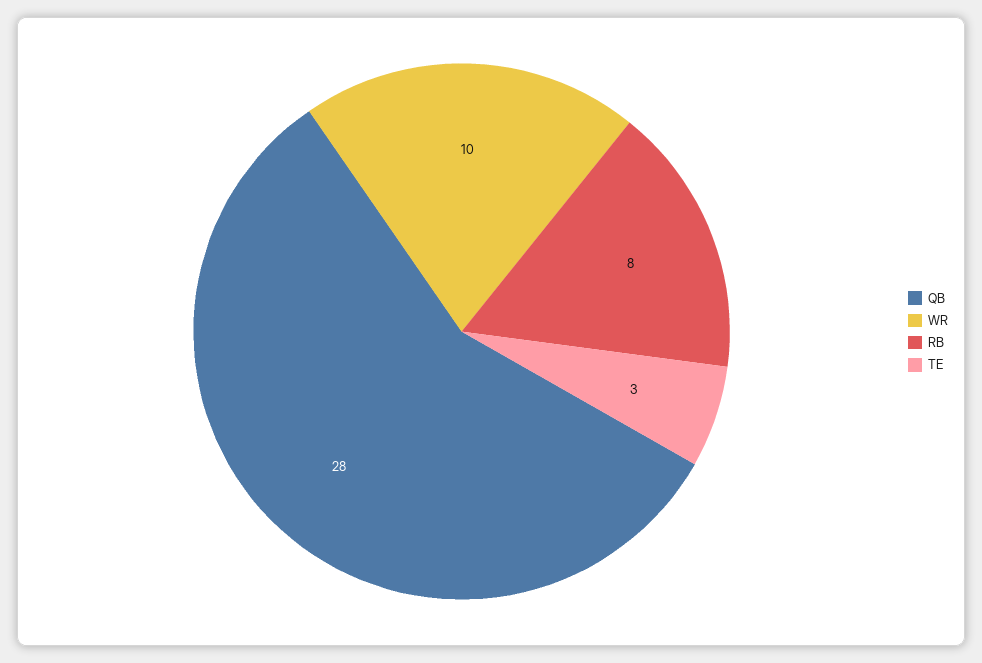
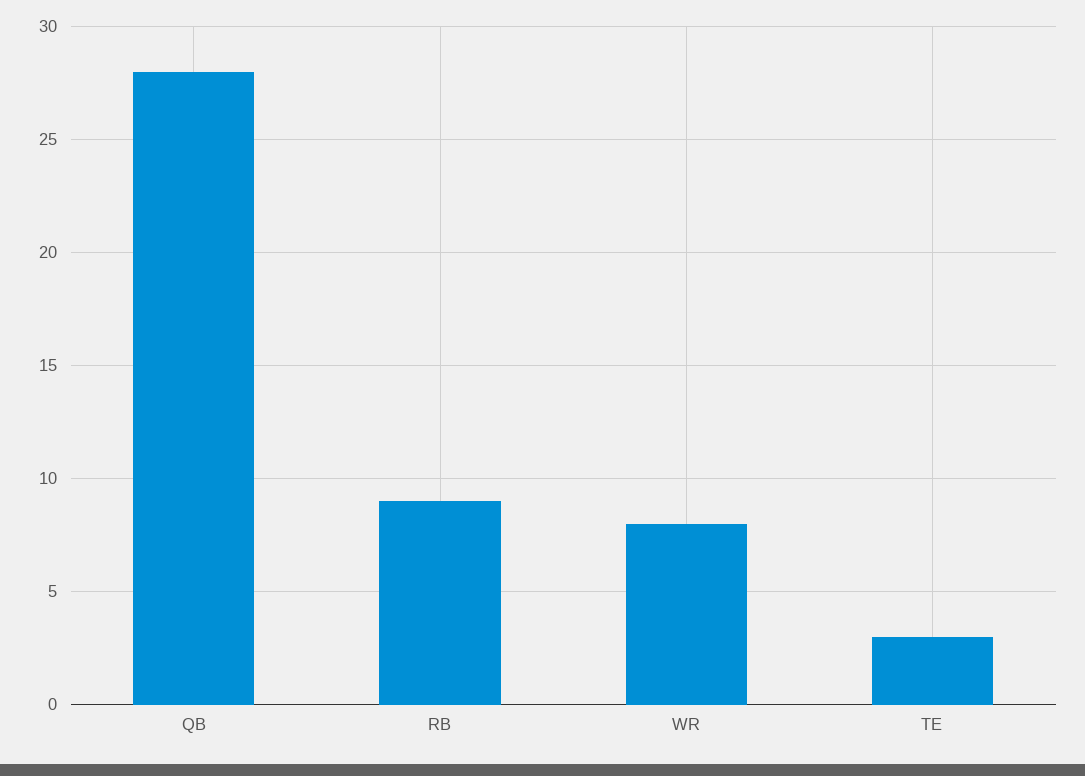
  {
    "QB": 28,
-   "WR": 10,
+   "WR": 8,
-   "RB": 8,
+   "RB": 9,
    "TE": 3
  }

